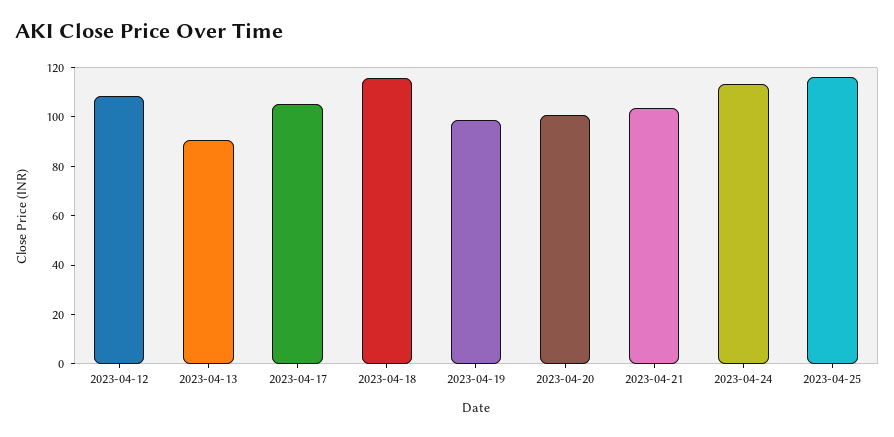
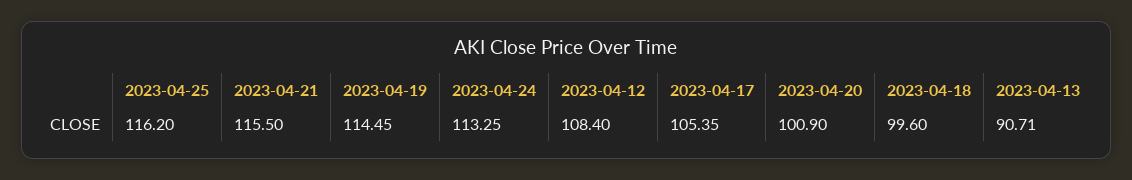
  {
    "2023-04-12": 108.4,
    "2023-04-13": 90.71,
    "2023-04-17": 105.35,
-   "2023-04-18": 115,
+   "2023-04-18": 99.6,
-   "2023-04-19": 100,
+   "2023-04-19": 114.45,
    "2023-04-20": 100.9,
-   "2023-04-21": 105,
+   "2023-04-21": 115.5,
    "2023-04-24": 113.25,
    "2023-04-25": 116.2
  }

